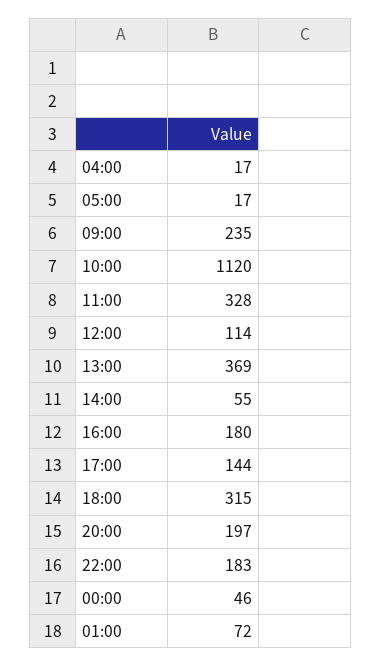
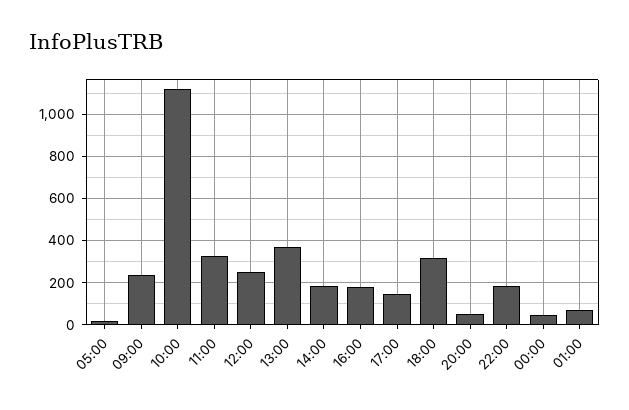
  {
-   "04:00": 17,
    "05:00": 17,
    "09:00": 235,
    "10:00": 1120,
    "11:00": 328,
-   "12:00": 114,
+   "12:00": 250,
    "13:00": 369,
-   "14:00": 55,
+   "14:00": 200,
    "16:00": 180,
    "17:00": 144,
    "18:00": 315,
-   "20:00": 197,
+   "20:00": 50,
    "22:00": 183,
    "00:00": 46,
    "01:00": 72
  }

